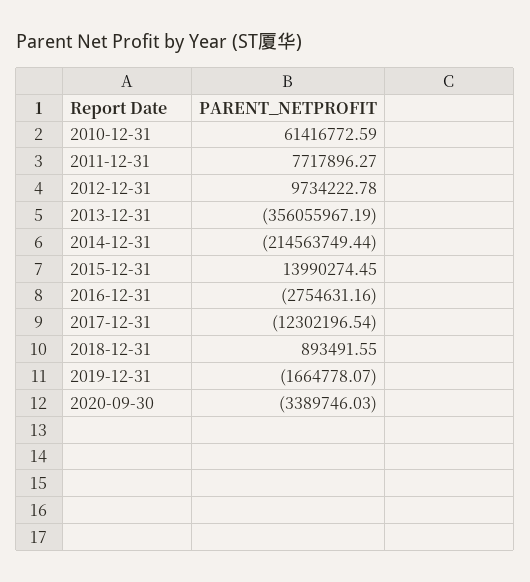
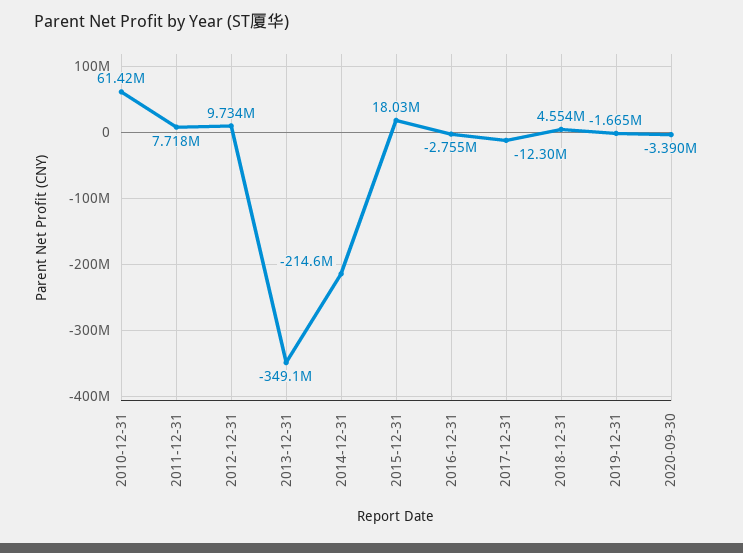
  {
    "2010-12-31": 61416772.59,
    "2011-12-31": 7717896.27,
    "2012-12-31": 9734222.78,
-   "2013-12-31": -356055967.19,
+   "2013-12-31": -349100000,
    "2014-12-31": -214563749.44,
-   "2015-12-31": 13990274.45,
+   "2015-12-31": 18030000,
    "2016-12-31": -2754631.16,
    "2017-12-31": -12302196.54,
-   "2018-12-31": 893491.55,
+   "2018-12-31": 4554000,
    "2019-12-31": -1664778.07,
    "2020-09-30": -3389746.03
  }

